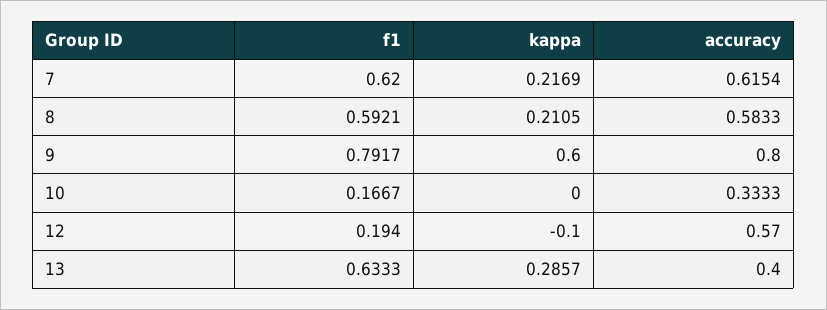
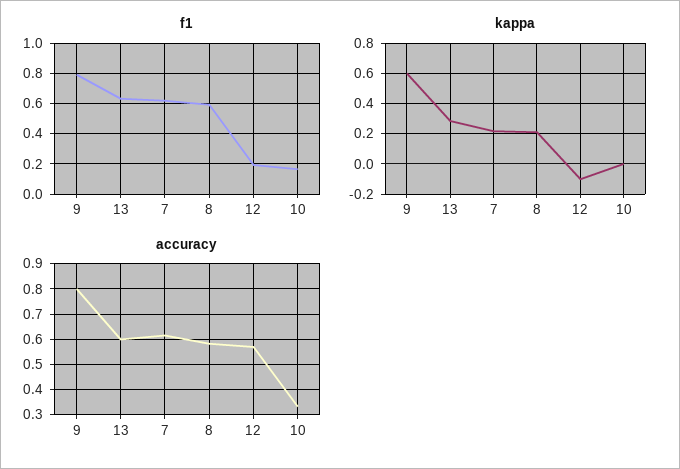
  {
    "f1": {
      "7": 0.62,
      "8": 0.5921,
      "9": 0.7917,
      "10": 0.1667,
      "12": 0.194,
      "13": 0.6333
    },
    "kappa": {
      "7": 0.2169,
      "8": 0.2105,
      "9": 0.6,
      "10": 0,
      "12": -0.1,
      "13": 0.2857
    },
    "accuracy": {
      "7": 0.6154,
      "8": 0.5833,
      "9": 0.8,
      "10": 0.3333,
      "12": 0.57,
-     "13": 0.4
+     "13": 0.6
    }
  }

